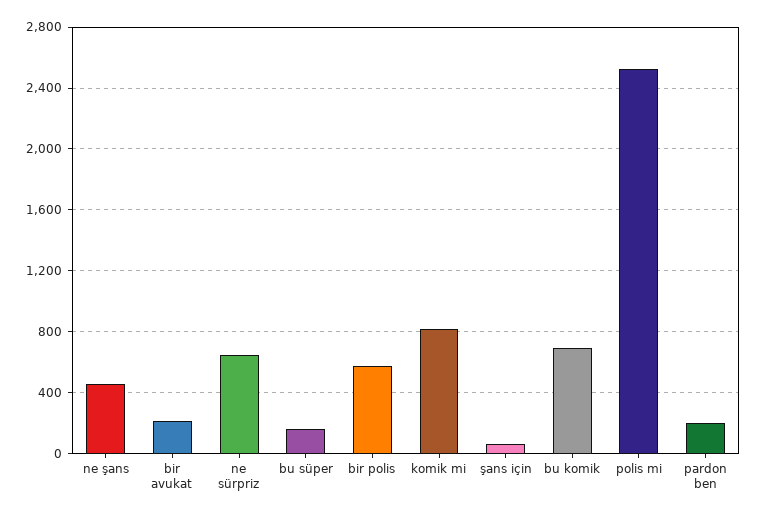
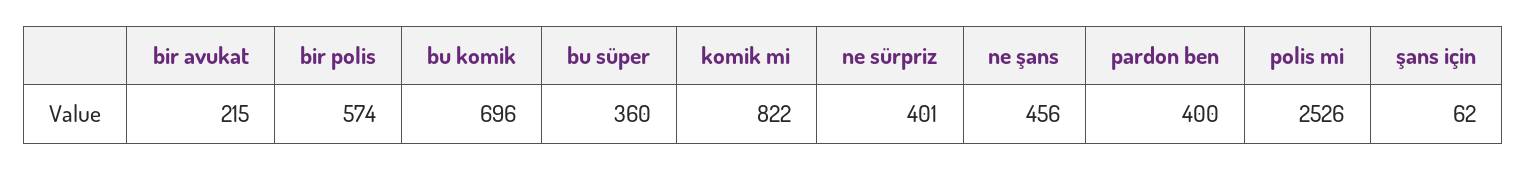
  {
    "ne şans": 456,
    "bir avukat": 215,
-   "ne sürpriz": 650,
+   "ne sürpriz": 401,
-   "bu süper": 150,
+   "bu süper": 360,
    "bir polis": 574,
    "komik mi": 822,
    "şans için": 62,
    "bu komik": 696,
    "polis mi": 2526,
-   "pardon ben": 200
+   "pardon ben": 400
  }

